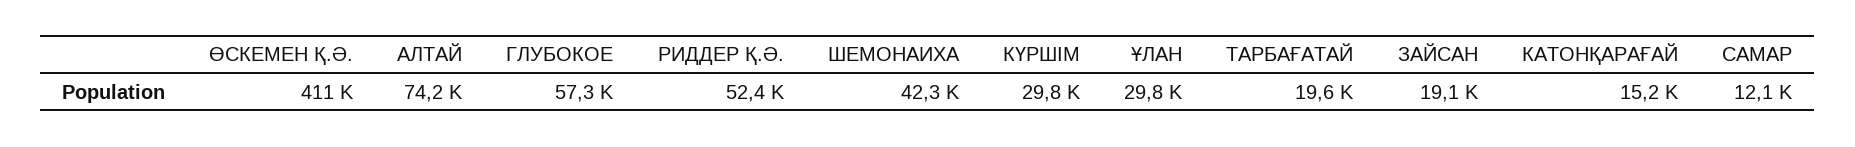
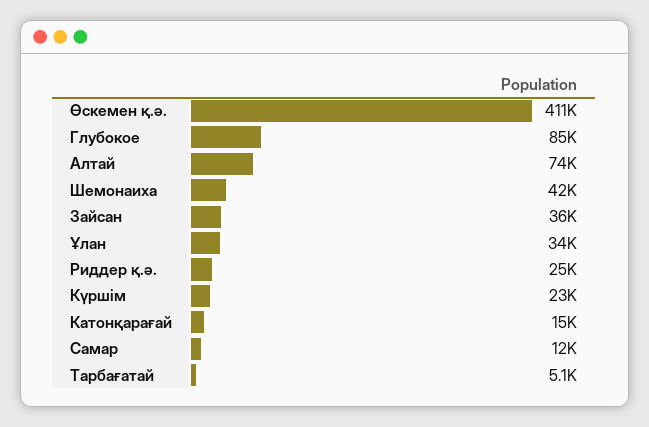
  {
    "ӨСКЕМЕН Қ.Ә.": 411000,
    "АЛТАЙ": 74200,
-   "ГЛУБОКОЕ": 57300,
+   "ГЛУБОКОЕ": 85000,
-   "РИДДЕР Қ.Ә.": 52400,
+   "РИДДЕР Қ.Ә.": 25000,
    "ШЕМОНАИХА": 42300,
-   "КҮРШІМ": 29800,
+   "КҮРШІМ": 23000,
-   "ҰЛАН": 29800,
+   "ҰЛАН": 34000,
-   "ТАРБАҒАТАЙ": 19600,
+   "ТАРБАҒАТАЙ": 5100,
-   "ЗАЙСАН": 19100,
+   "ЗАЙСАН": 36000,
    "КАТОНҚАРАҒАЙ": 15200,
    "САМАР": 12100
  }

